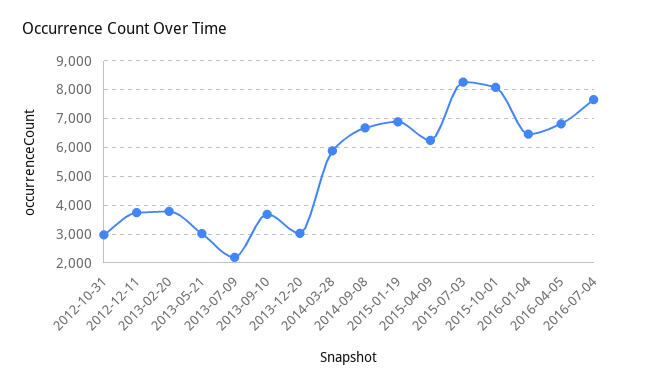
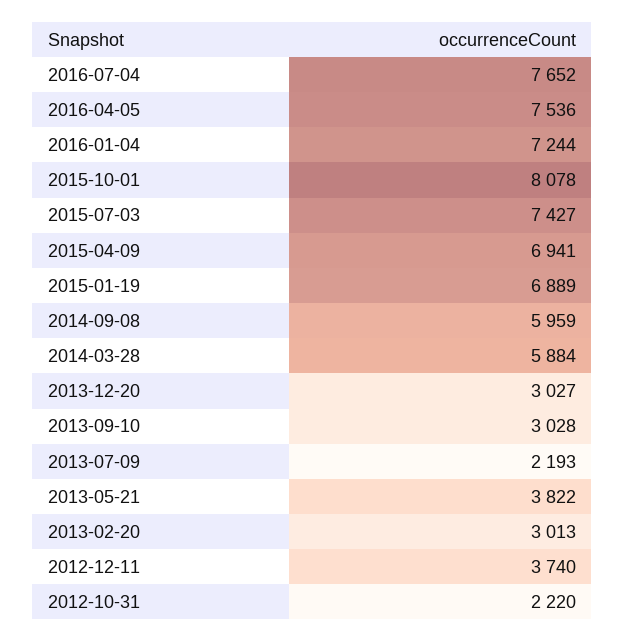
  {
-   "2012-10-31": 3000,
+   "2012-10-31": 2220,
    "2012-12-11": 3740,
-   "2013-02-20": 3750,
+   "2013-02-20": 3013,
-   "2013-05-21": 3000,
+   "2013-05-21": 3822,
    "2013-07-09": 2193,
-   "2013-09-10": 3750,
+   "2013-09-10": 3028,
    "2013-12-20": 3027,
    "2014-03-28": 5884,
-   "2014-09-08": 6750,
+   "2014-09-08": 5959,
    "2015-01-19": 6889,
-   "2015-04-09": 6250,
+   "2015-04-09": 6941,
-   "2015-07-03": 8250,
+   "2015-07-03": 7427,
    "2015-10-01": 8078,
-   "2016-01-04": 6500,
+   "2016-01-04": 7244,
-   "2016-04-05": 6750,
+   "2016-04-05": 7536,
    "2016-07-04": 7652
  }

